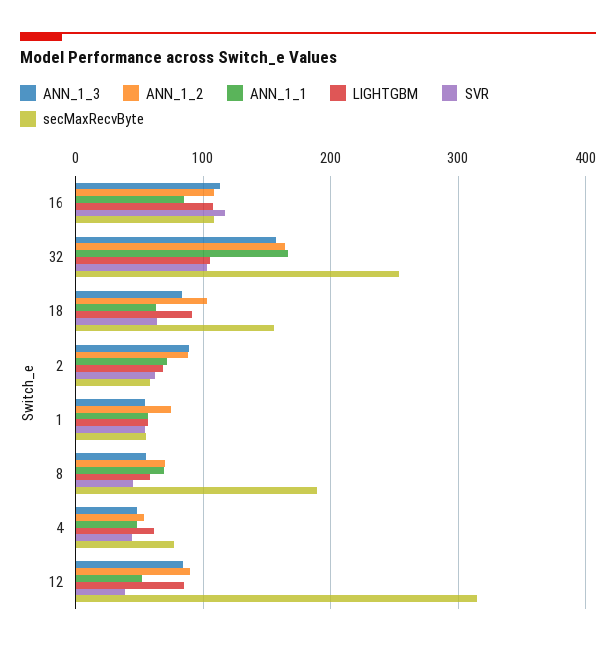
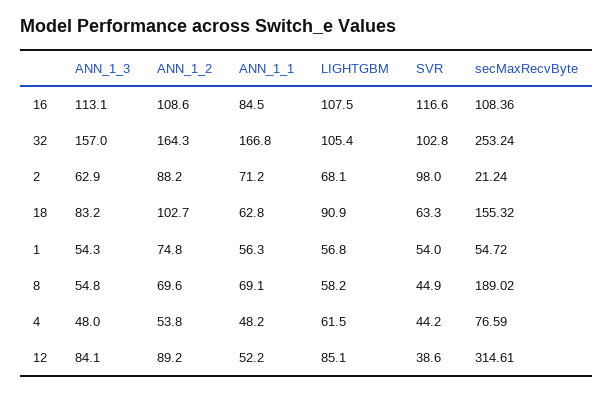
  {
    "ANN_1_3": {
      "16": 113.1,
      "32": 157,
      "18": 83.2,
-     "2": 90,
+     "2": 62.9,
      "1": 54.3,
      "8": 54.8,
      "4": 48,
      "12": 84.1
    },
    "ANN_1_2": {
      "16": 108.6,
      "32": 164.3,
      "18": 102.7,
      "2": 88.2,
      "1": 74.8,
      "8": 69.6,
      "4": 53.8,
      "12": 89.2
    },
    "ANN_1_1": {
      "16": 84.5,
      "32": 166.8,
      "18": 62.8,
      "2": 71.2,
      "1": 56.3,
      "8": 69.1,
      "4": 48.2,
      "12": 52.2
    },
    "LIGHTGBM": {
      "16": 107.5,
      "32": 105.4,
      "18": 90.9,
      "2": 68.1,
      "1": 56.8,
      "8": 58.2,
      "4": 61.5,
      "12": 85.1
    },
    "SVR": {
      "16": 116.6,
      "32": 102.8,
      "18": 63.3,
-     "2": 60,
+     "2": 98,
      "1": 54,
      "8": 44.9,
      "4": 44.2,
      "12": 38.6
    },
    "secMaxRecvByte": {
      "16": 108.36,
      "32": 253.24,
      "18": 155.32,
-     "2": 60,
+     "2": 21.24,
      "1": 54.72,
      "8": 189.02,
      "4": 76.59,
      "12": 314.61
    }
  }

